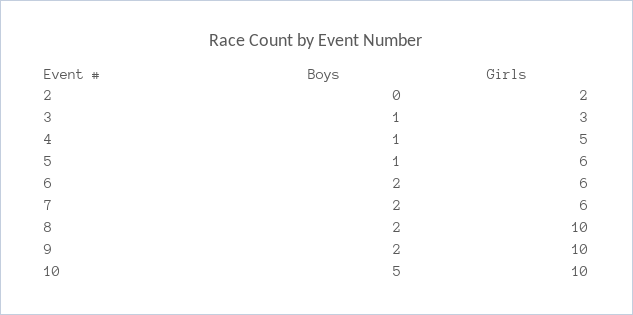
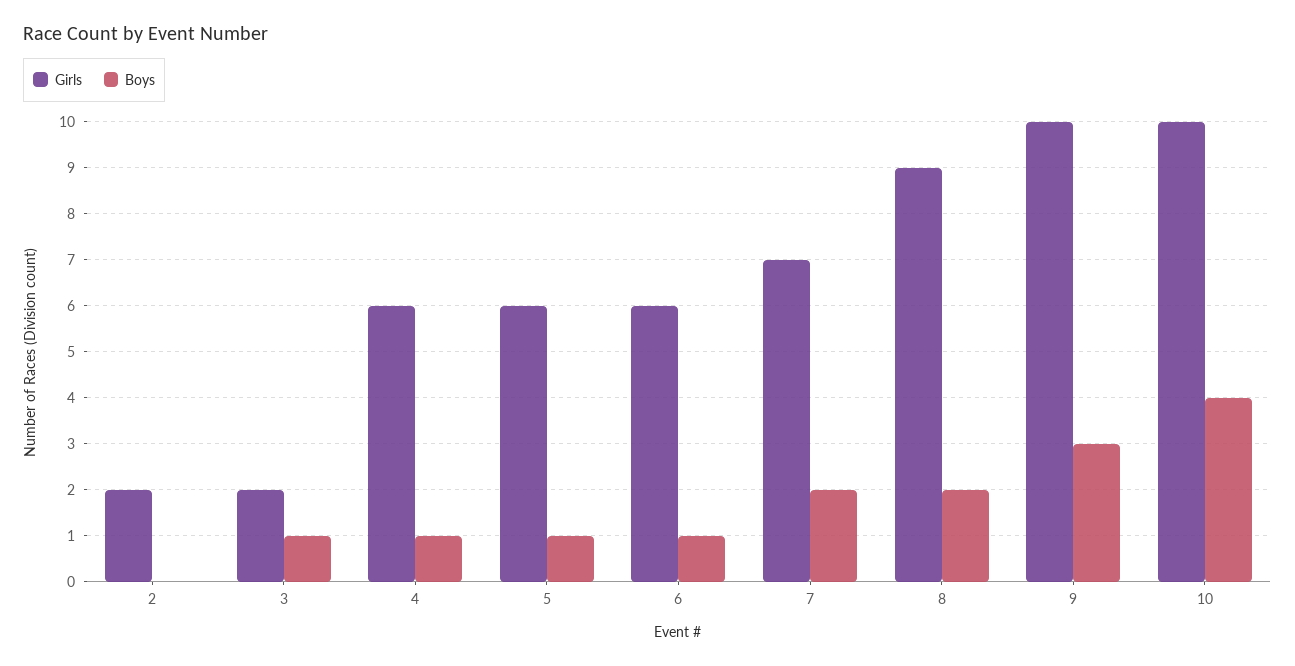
  {
    "Boys": {
      "2": 0,
      "3": 1,
      "4": 1,
      "5": 1,
-     "6": 2,
+     "6": 1,
      "7": 2,
      "8": 2,
-     "9": 2,
+     "9": 3,
-     "10": 5
+     "10": 4
    },
    "Girls": {
      "2": 2,
-     "3": 3,
+     "3": 2,
-     "4": 5,
+     "4": 6,
      "5": 6,
      "6": 6,
-     "7": 6,
+     "7": 7,
-     "8": 10,
+     "8": 9,
      "9": 10,
      "10": 10
    }
  }

